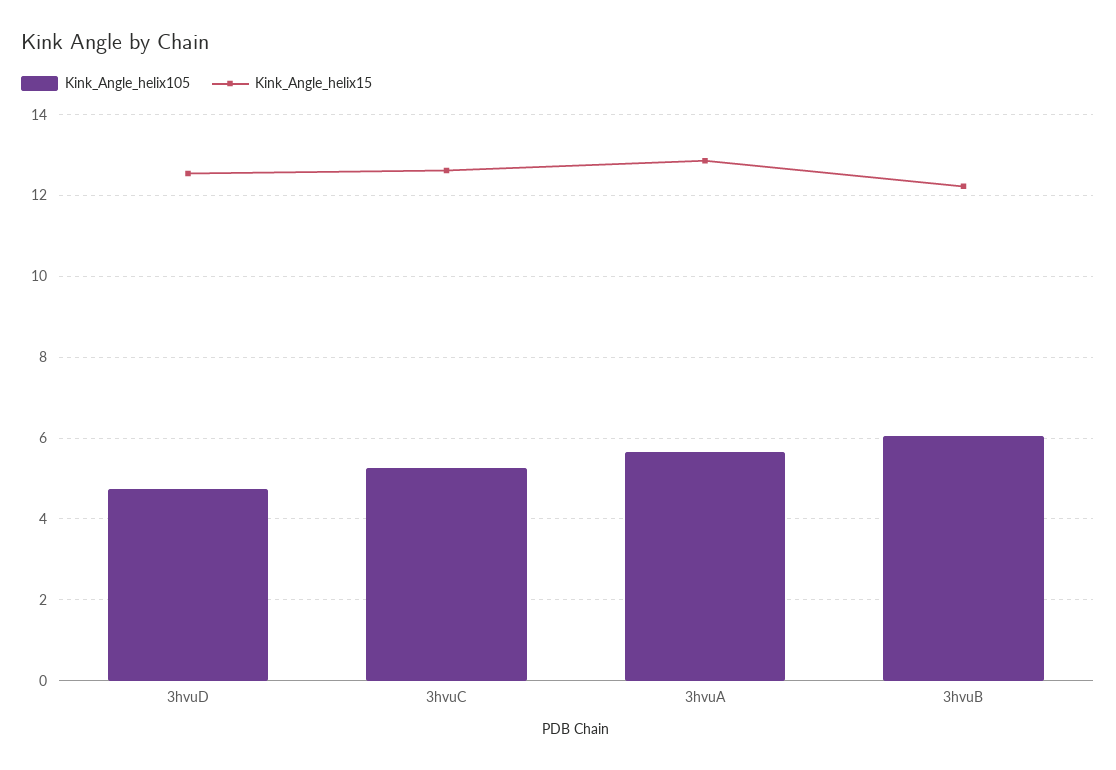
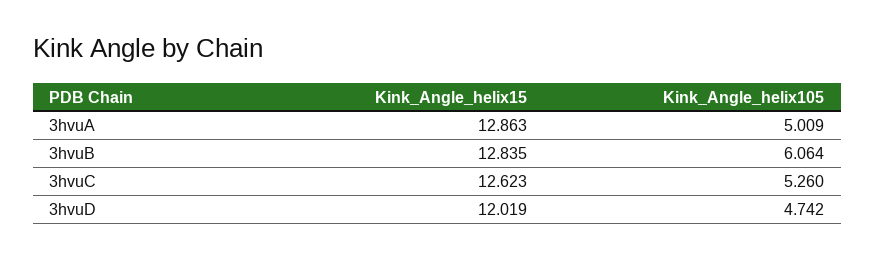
  {
    "Kink_Angle_helix105": {
      "3hvuD": 4.742,
      "3hvuC": 5.26,
-     "3hvuA": 5.6,
+     "3hvuA": 5.009,
      "3hvuB": 6.064
    },
    "Kink_Angle_helix15": {
-     "3hvuD": 12.6,
+     "3hvuD": 12.019,
      "3hvuC": 12.623,
      "3hvuA": 12.863,
-     "3hvuB": 12.2
+     "3hvuB": 12.835
    }
  }

